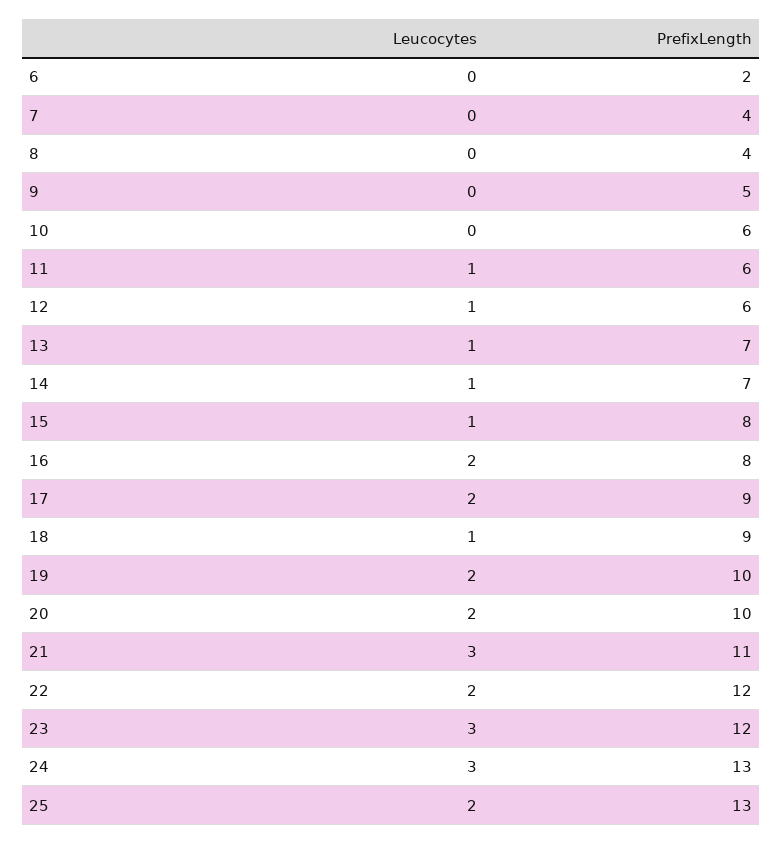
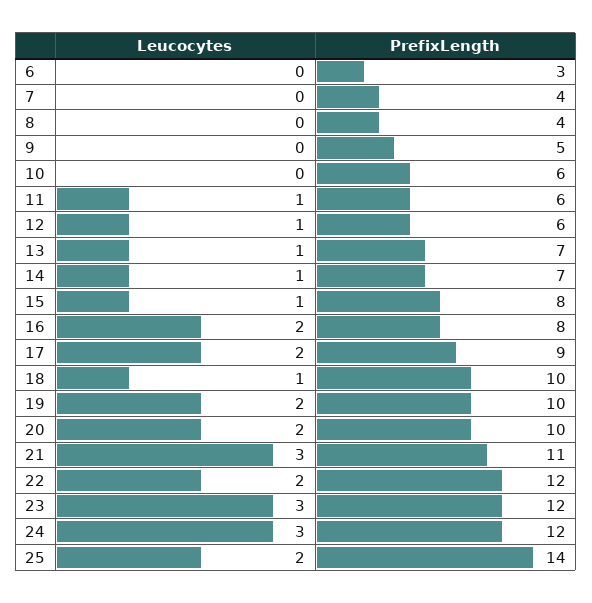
  {
    "Leucocytes": {
      "6": 0,
      "7": 0,
      "8": 0,
      "9": 0,
      "10": 0,
      "11": 1,
      "12": 1,
      "13": 1,
      "14": 1,
      "15": 1,
      "16": 2,
      "17": 2,
      "18": 1,
      "19": 2,
      "20": 2,
      "21": 3,
      "22": 2,
      "23": 3,
      "24": 3,
      "25": 2
    },
    "PrefixLength": {
-     "6": 2,
+     "6": 3,
      "7": 4,
      "8": 4,
      "9": 5,
      "10": 6,
      "11": 6,
      "12": 6,
      "13": 7,
      "14": 7,
      "15": 8,
      "16": 8,
      "17": 9,
-     "18": 9,
+     "18": 10,
      "19": 10,
      "20": 10,
      "21": 11,
      "22": 12,
      "23": 12,
-     "24": 13,
+     "24": 12,
-     "25": 13
+     "25": 14
    }
  }

